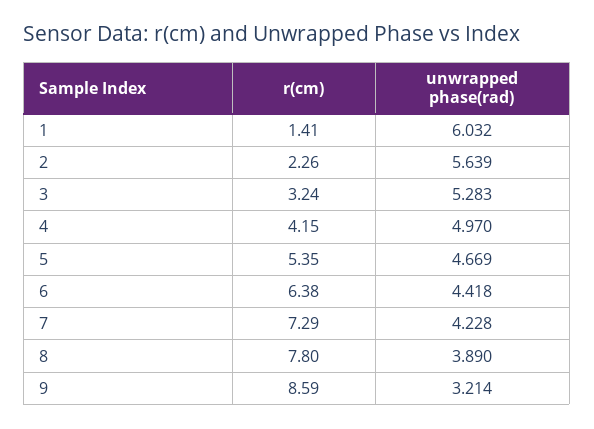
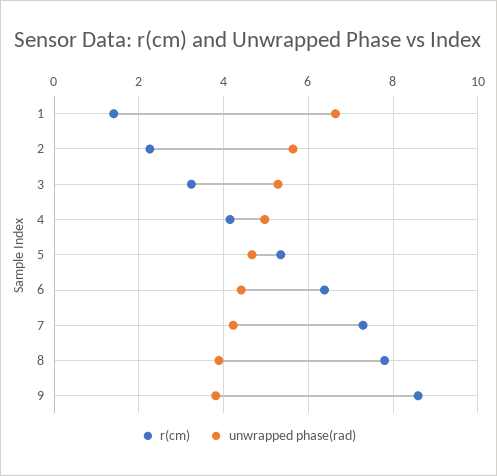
  {
    "r(cm)": {
      "1": 1.41,
      "2": 2.26,
      "3": 3.24,
      "4": 4.15,
      "5": 5.35,
      "6": 6.38,
      "7": 7.29,
      "8": 7.8,
      "9": 8.59
    },
    "unwrapped phase(rad)": {
-     "1": 6.032,
+     "1": 6.6,
      "2": 5.639,
      "3": 5.283,
      "4": 4.97,
      "5": 4.669,
      "6": 4.418,
      "7": 4.228,
      "8": 3.89,
-     "9": 3.214
+     "9": 3.8
    }
  }

